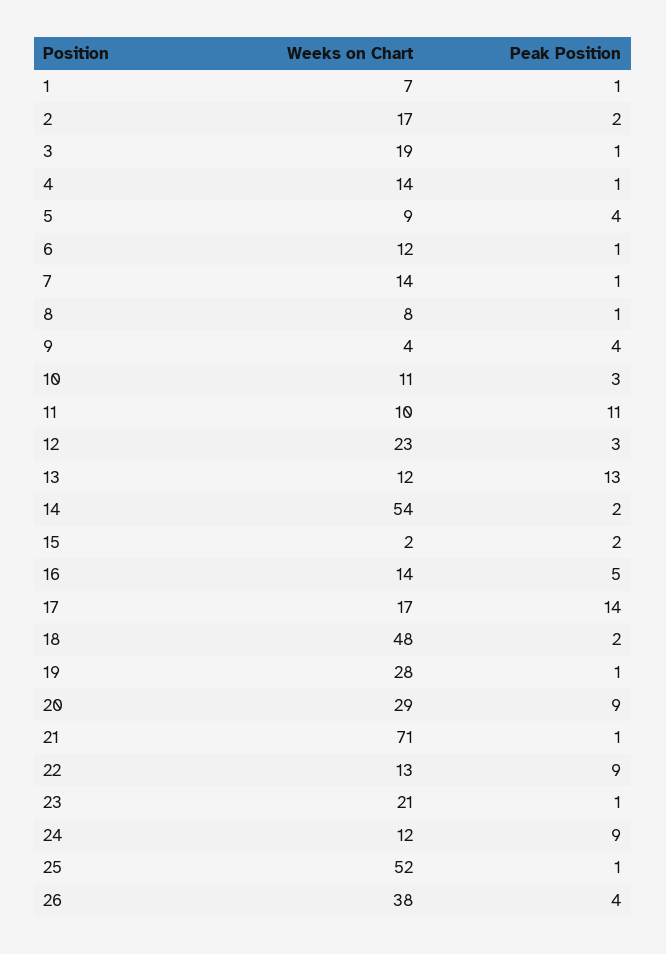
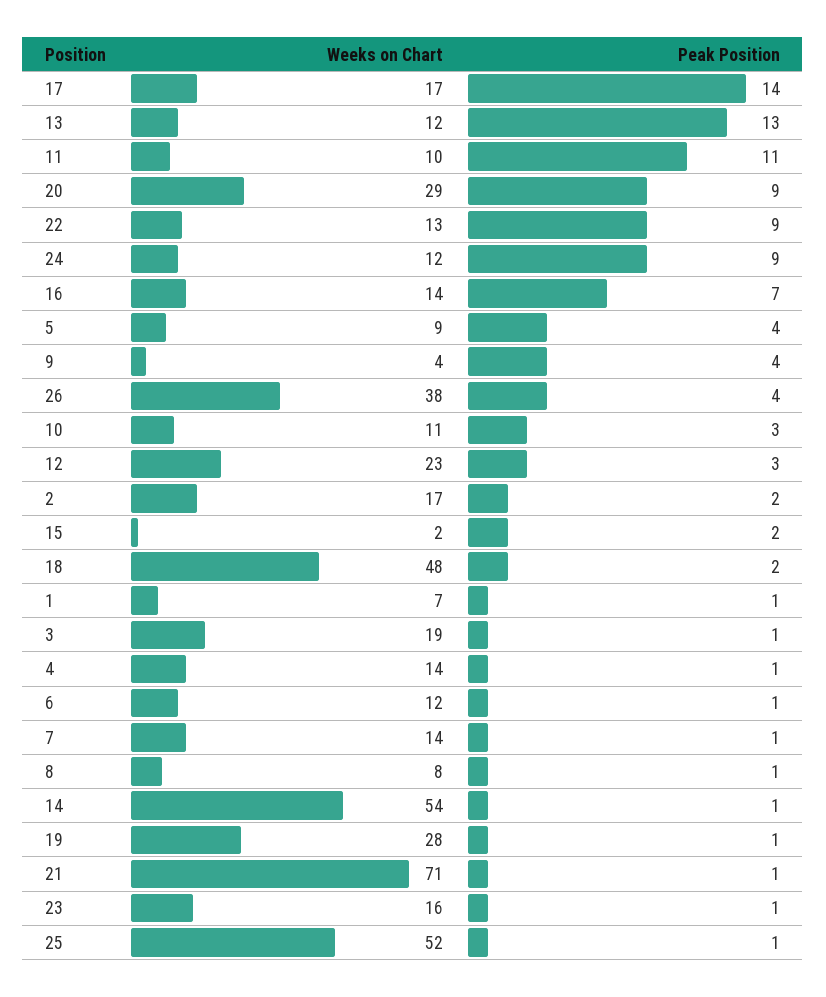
  {
    "Weeks on Chart": {
      "1": 7,
      "2": 17,
      "3": 19,
      "4": 14,
      "5": 9,
      "6": 12,
      "7": 14,
      "8": 8,
      "9": 4,
      "10": 11,
      "11": 10,
      "12": 23,
      "13": 12,
      "14": 54,
      "15": 2,
      "16": 14,
      "17": 17,
      "18": 48,
      "19": 28,
      "20": 29,
      "21": 71,
      "22": 13,
-     "23": 21,
+     "23": 16,
      "24": 12,
      "25": 52,
      "26": 38
    },
    "Peak Position": {
      "1": 1,
      "2": 2,
      "3": 1,
      "4": 1,
      "5": 4,
      "6": 1,
      "7": 1,
      "8": 1,
      "9": 4,
      "10": 3,
      "11": 11,
      "12": 3,
      "13": 13,
-     "14": 2,
+     "14": 1,
      "15": 2,
-     "16": 5,
+     "16": 7,
      "17": 14,
      "18": 2,
      "19": 1,
      "20": 9,
      "21": 1,
      "22": 9,
      "23": 1,
      "24": 9,
      "25": 1,
      "26": 4
    }
  }

